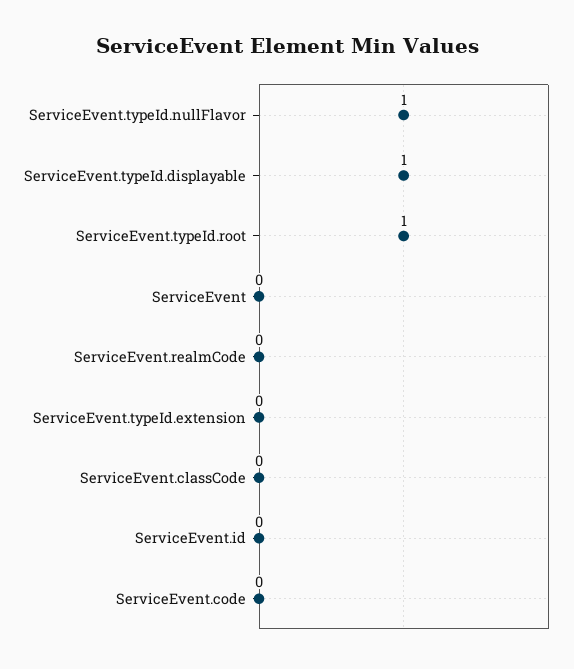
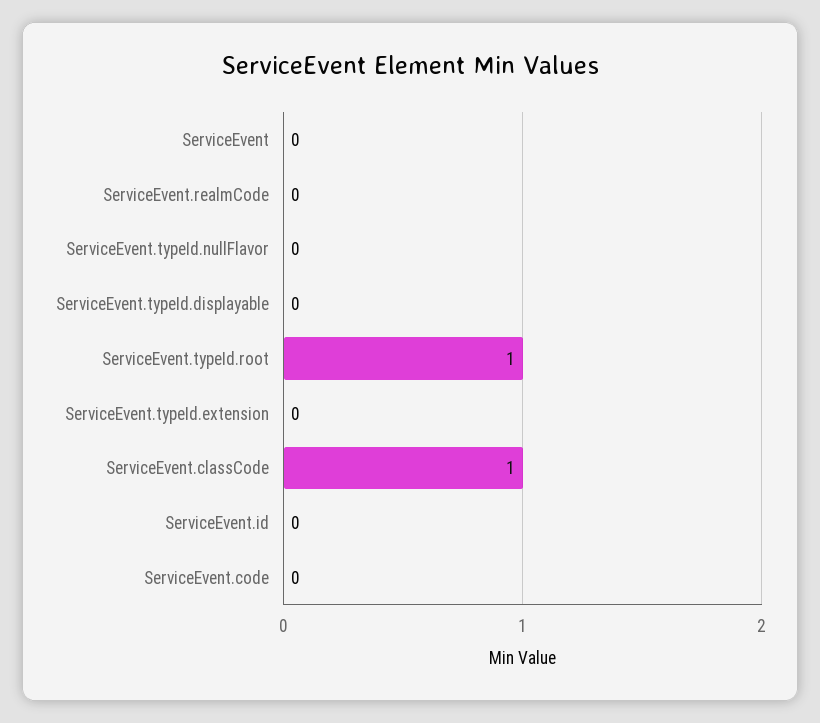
  {
-   "ServiceEvent.typeId.nullFlavor": 1,
+   "ServiceEvent.typeId.nullFlavor": 0,
-   "ServiceEvent.typeId.displayable": 1,
+   "ServiceEvent.typeId.displayable": 0,
    "ServiceEvent.typeId.root": 1,
    "ServiceEvent": 0,
    "ServiceEvent.realmCode": 0,
    "ServiceEvent.typeId.extension": 0,
-   "ServiceEvent.classCode": 0,
+   "ServiceEvent.classCode": 1,
    "ServiceEvent.id": 0,
    "ServiceEvent.code": 0
  }

